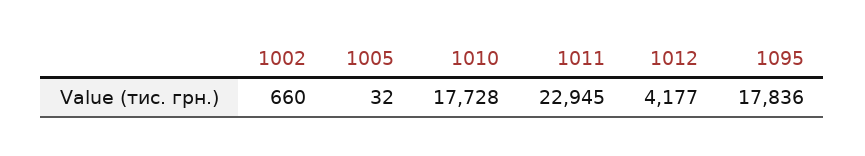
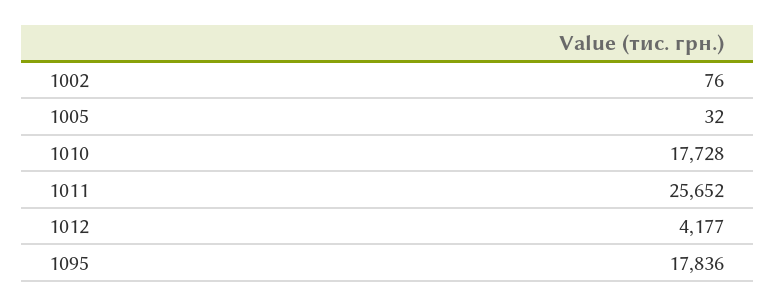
  {
-   "1002": 660,
+   "1002": 76,
    "1005": 32,
    "1010": 17728,
-   "1011": 22945,
+   "1011": 25652,
    "1012": 4177,
    "1095": 17836
  }

